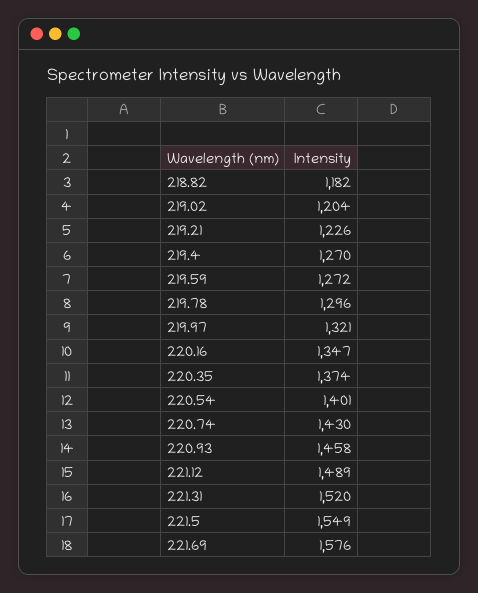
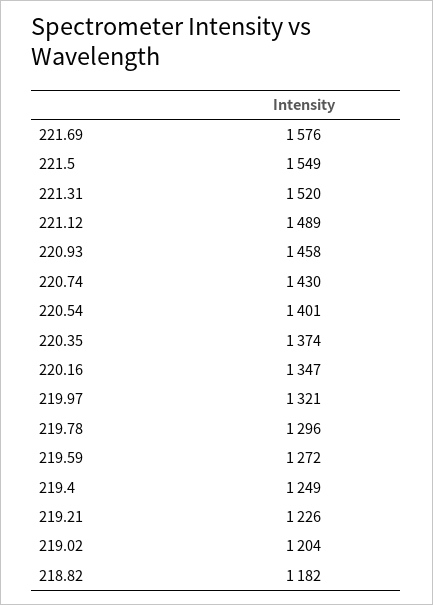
  {
    "218.82": 1182,
    "219.02": 1204,
    "219.21": 1226,
-   "219.4": 1270,
+   "219.4": 1249,
    "219.59": 1272,
    "219.78": 1296,
    "219.97": 1321,
    "220.16": 1347,
    "220.35": 1374,
    "220.54": 1401,
    "220.74": 1430,
    "220.93": 1458,
    "221.12": 1489,
    "221.31": 1520,
    "221.5": 1549,
    "221.69": 1576
  }

